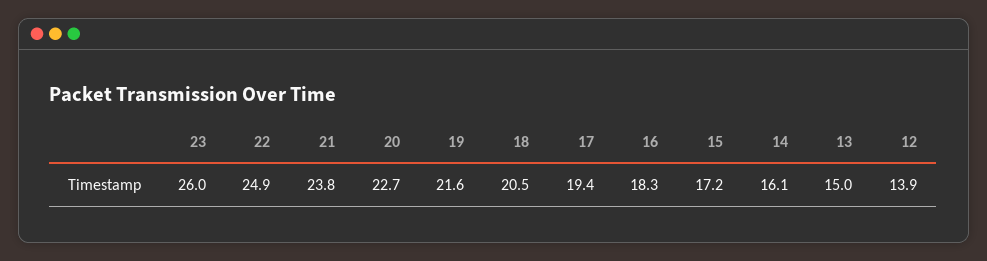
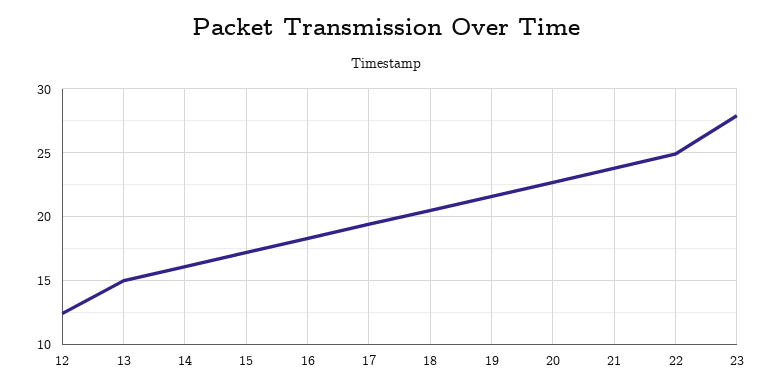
  {
-   "23": 26,
+   "23": 28,
    "22": 24.9,
    "21": 23.8,
    "20": 22.7,
    "19": 21.6,
    "18": 20.5,
    "17": 19.4,
    "16": 18.3,
    "15": 17.2,
    "14": 16.1,
    "13": 15,
-   "12": 13.9
+   "12": 12.5
  }

